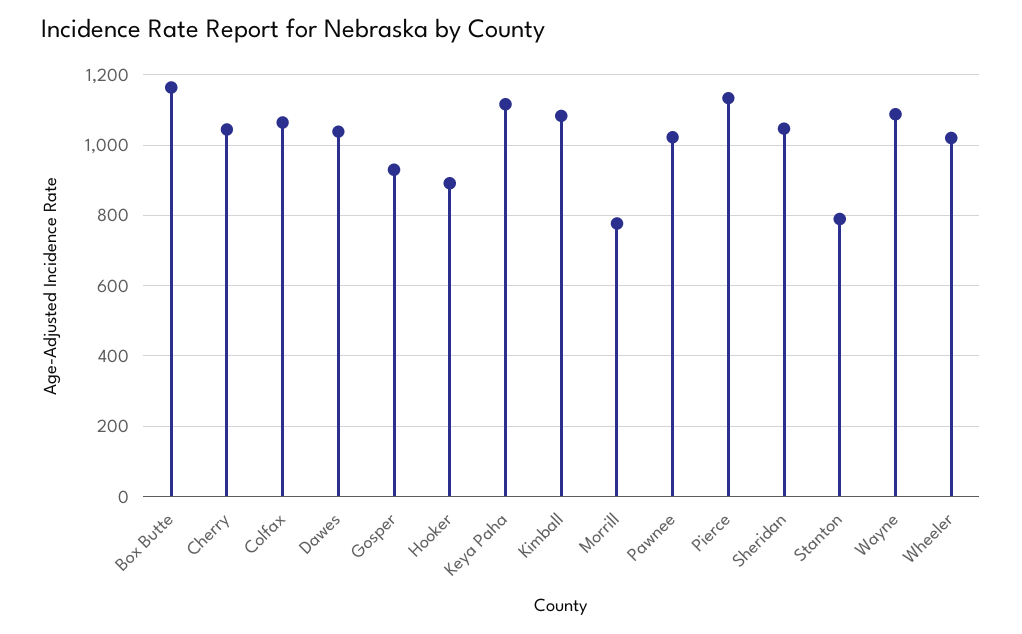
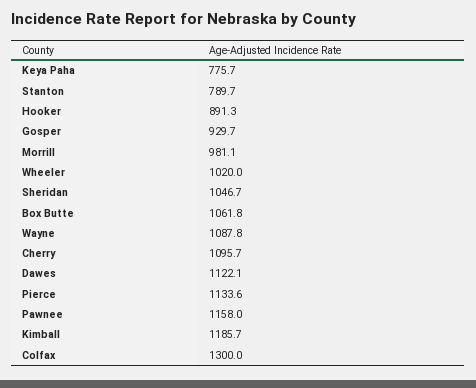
  {
-   "Box Butte": 1160,
+   "Box Butte": 1061.8,
-   "Cherry": 1040,
+   "Cherry": 1095.7,
-   "Colfax": 1060,
+   "Colfax": 1300,
-   "Dawes": 1040,
+   "Dawes": 1122.1,
    "Gosper": 929.7,
    "Hooker": 891.3,
-   "Keya Paha": 1120,
+   "Keya Paha": 775.7,
-   "Kimball": 1080,
+   "Kimball": 1185.7,
-   "Morrill": 780,
+   "Morrill": 981.1,
-   "Pawnee": 1020,
+   "Pawnee": 1158,
    "Pierce": 1133.6,
    "Sheridan": 1046.7,
    "Stanton": 789.7,
    "Wayne": 1087.8,
    "Wheeler": 1020
  }

